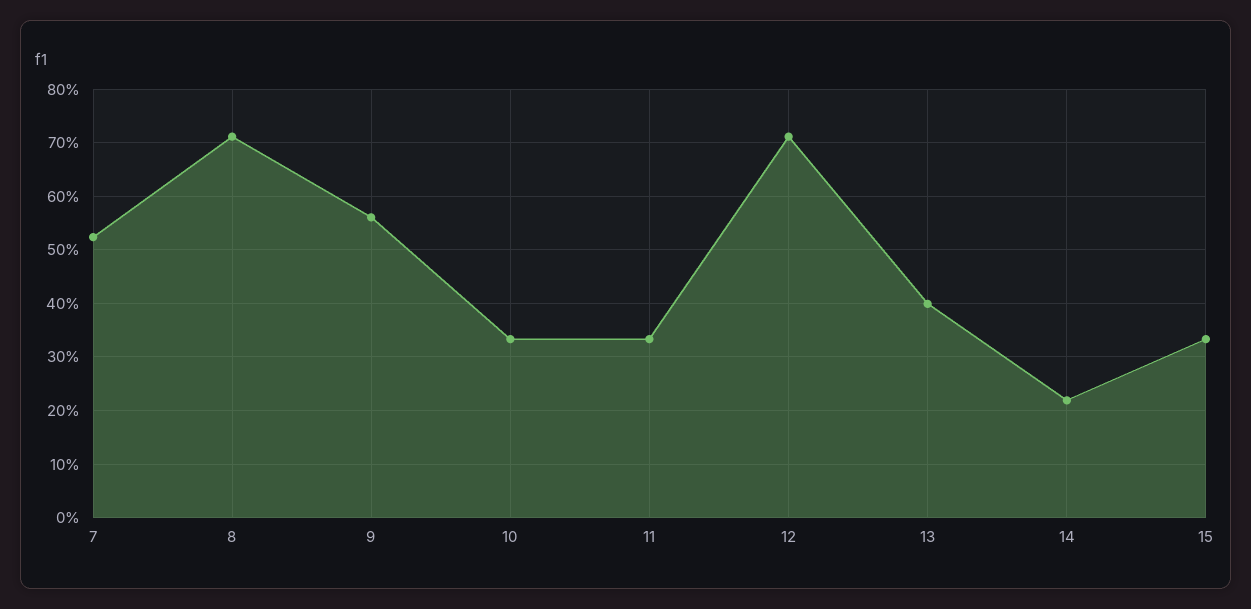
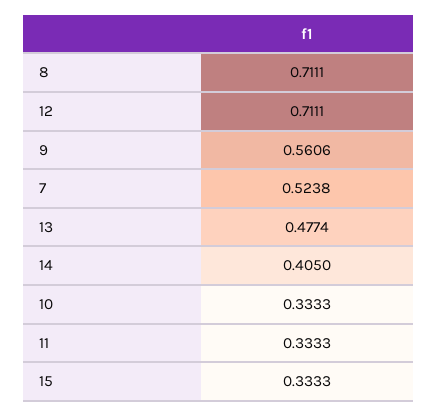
  {
    "7": 0.5238,
    "8": 0.7111,
    "9": 0.5606,
    "10": 0.3333,
    "11": 0.3333,
    "12": 0.7111,
-   "13": 0.4,
+   "13": 0.4774,
-   "14": 0.22,
+   "14": 0.405,
    "15": 0.3333
  }

